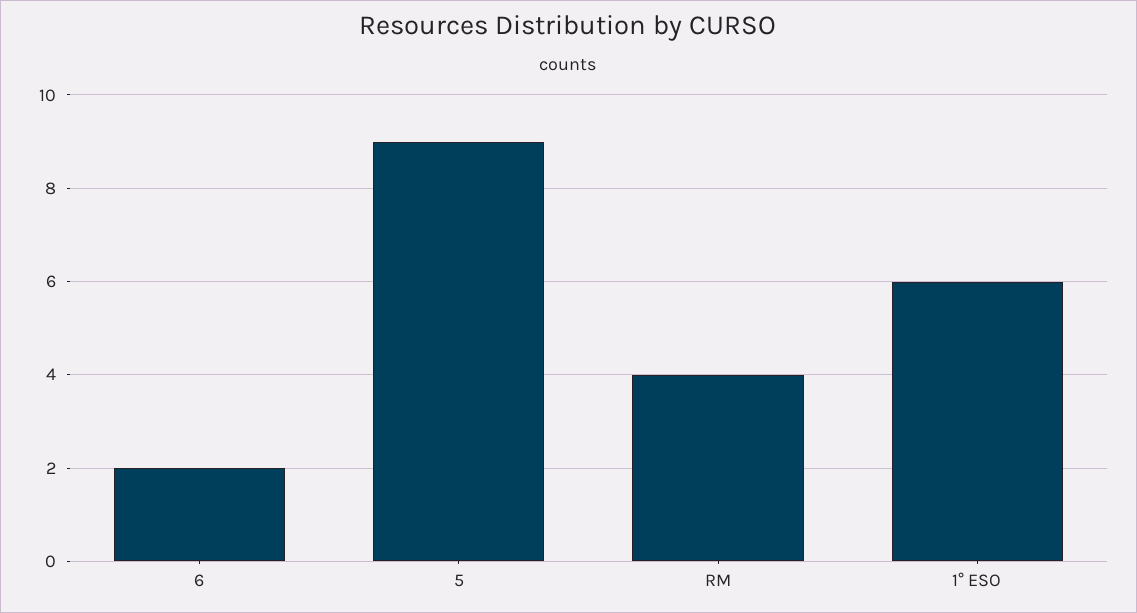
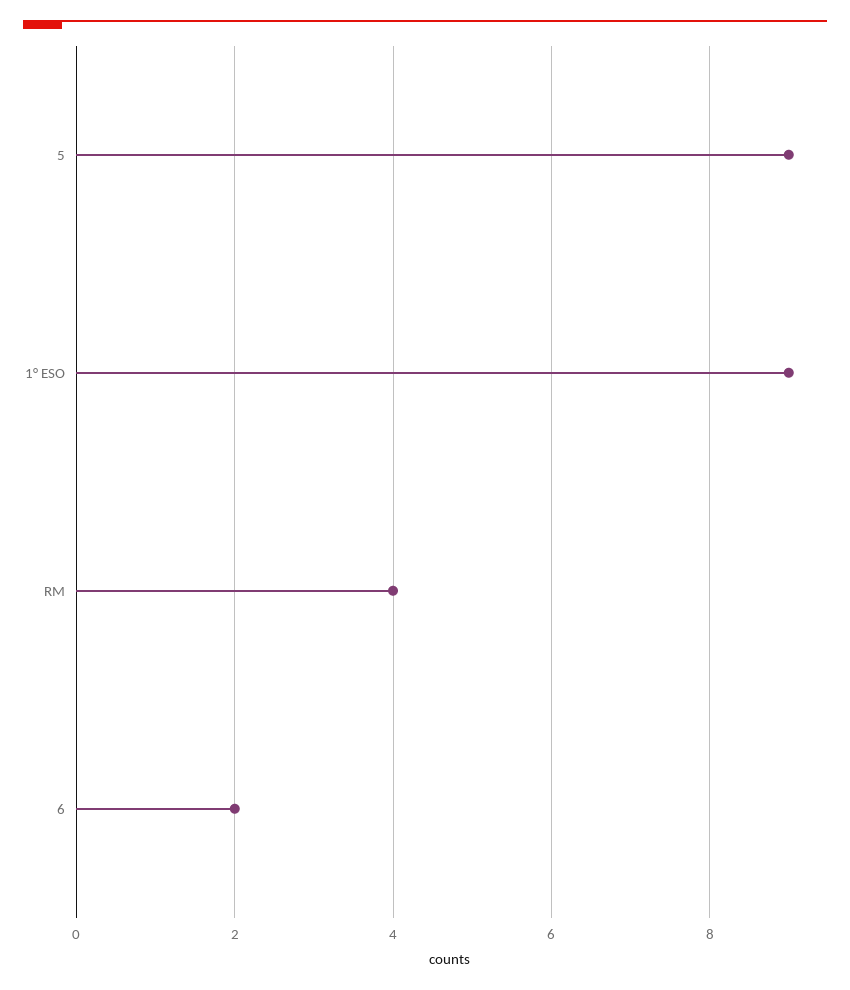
  {
    "6": 2,
    "5": 9,
    "RM": 4,
-   "1° ESO": 6
+   "1° ESO": 9
  }

